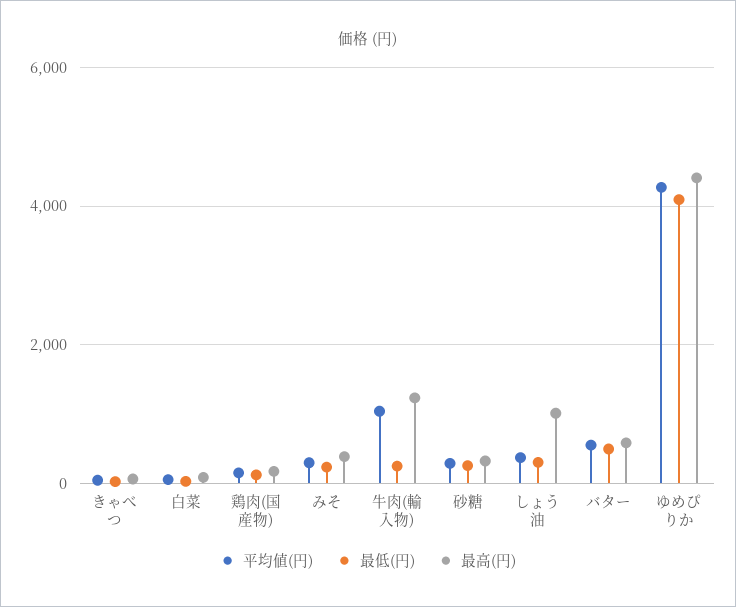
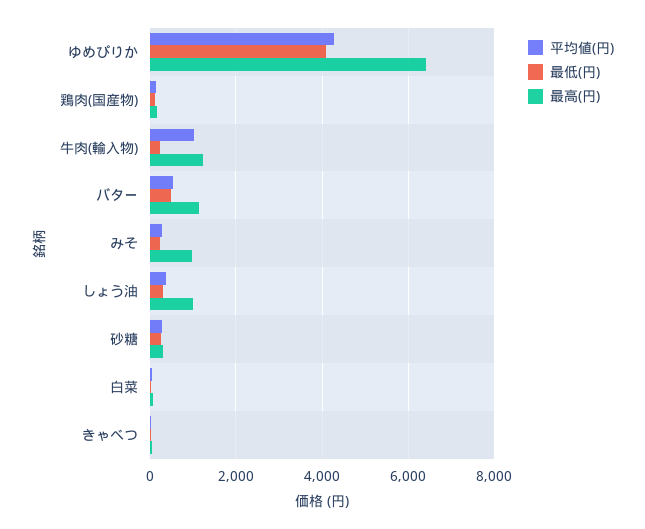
  {
    "平均値(円)": {
      "きゃべつ": 0,
      "白菜": 0,
      "鶏肉(国産物)": 200,
      "みそ": 200,
      "牛肉(輸入物)": 1000,
      "砂糖": 200,
      "しょう油": 400,
      "バター": 600,
      "ゆめぴりか": 4200
    },
    "最低(円)": {
      "きゃべつ": 0,
      "白菜": 0,
      "鶏肉(国産物)": 200,
      "みそ": 200,
      "牛肉(輸入物)": 200,
      "砂糖": 200,
      "しょう油": 400,
      "バター": 400,
      "ゆめぴりか": 4000
    },
    "最高(円)": {
      "きゃべつ": 0,
      "白菜": 0,
      "鶏肉(国産物)": 200,
-     "みそ": 400,
+     "みそ": 1000,
      "牛肉(輸入物)": 1200,
      "砂糖": 400,
      "しょう油": 1000,
-     "バター": 600,
+     "バター": 1200,
-     "ゆめぴりか": 4400
+     "ゆめぴりか": 6400
    }
  }

